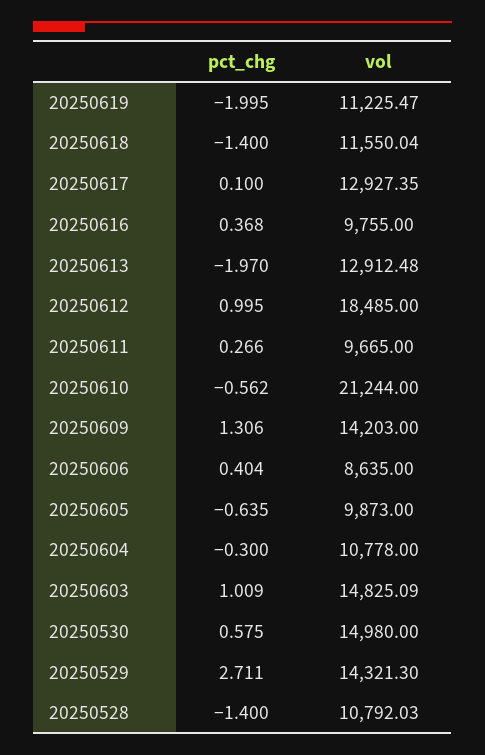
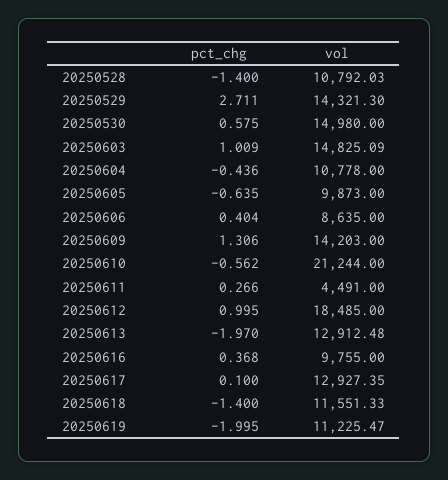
  {
    "pct_chg": {
      "20250619": -1.995,
      "20250618": -1.4,
      "20250617": 0.1,
      "20250616": 0.368,
      "20250613": -1.97,
      "20250612": 0.995,
      "20250611": 0.266,
      "20250610": -0.562,
      "20250609": 1.306,
      "20250606": 0.404,
      "20250605": -0.635,
-     "20250604": -0.3,
+     "20250604": -0.436,
      "20250603": 1.009,
      "20250530": 0.575,
      "20250529": 2.711,
      "20250528": -1.4
    },
    "vol": {
      "20250619": 11225.47,
-     "20250618": 11550.04,
+     "20250618": 11551.33,
      "20250617": 12927.35,
      "20250616": 9755,
      "20250613": 12912.48,
      "20250612": 18485,
-     "20250611": 9665,
+     "20250611": 4491,
      "20250610": 21244,
      "20250609": 14203,
      "20250606": 8635,
      "20250605": 9873,
      "20250604": 10778,
      "20250603": 14825.09,
      "20250530": 14980,
      "20250529": 14321.3,
      "20250528": 10792.03
    }
  }

